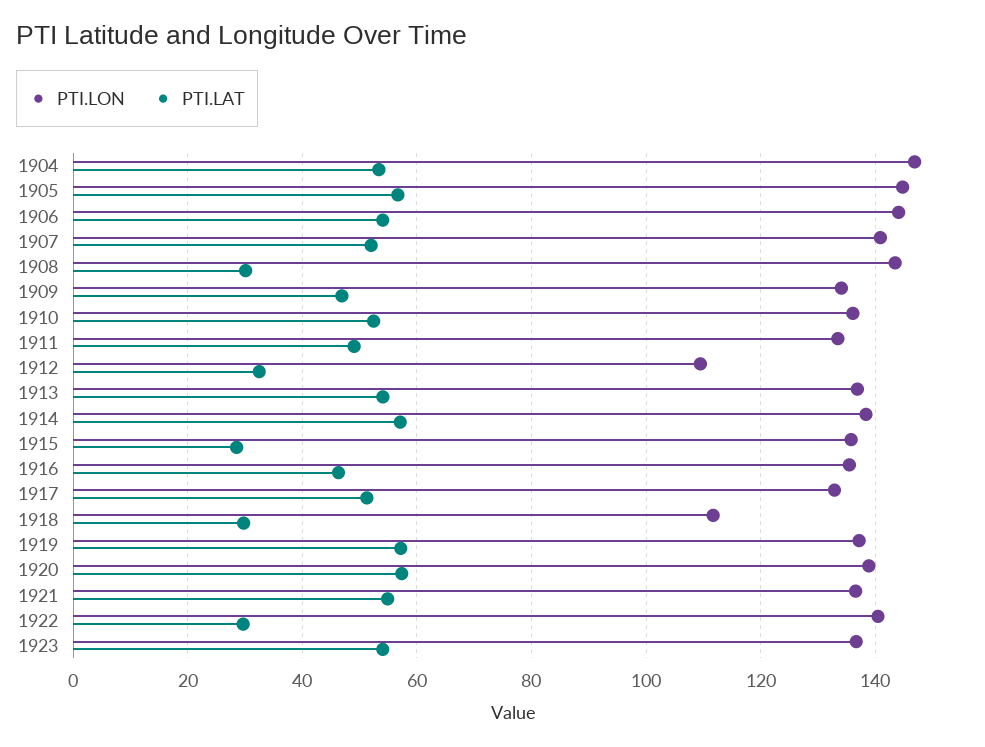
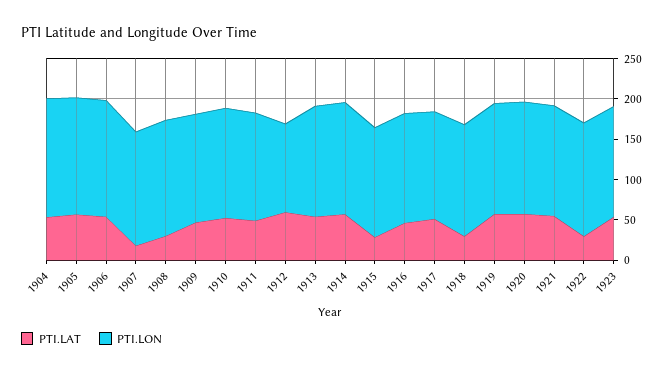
  {
    "PTI.LON": {
      "1904": 146,
      "1905": 144,
      "1906": 144,
      "1907": 140,
      "1908": 144,
      "1909": 134,
      "1910": 136,
      "1911": 134,
      "1912": 110,
      "1913": 136,
      "1914": 138,
      "1915": 136,
      "1916": 136,
      "1917": 132,
-     "1918": 112,
+     "1918": 140,
      "1919": 138,
      "1920": 138,
      "1921": 136,
      "1922": 140,
      "1923": 136
    },
    "PTI.LAT": {
      "1904": 54,
      "1905": 56,
      "1906": 54,
-     "1907": 52,
+     "1907": 20,
      "1908": 30,
      "1909": 46,
      "1910": 52,
      "1911": 50,
-     "1912": 32,
+     "1912": 60,
      "1913": 54,
      "1914": 58,
      "1915": 28,
      "1916": 46,
      "1917": 52,
      "1918": 30,
      "1919": 58,
      "1920": 58,
      "1921": 54,
      "1922": 30,
      "1923": 54
    }
  }

